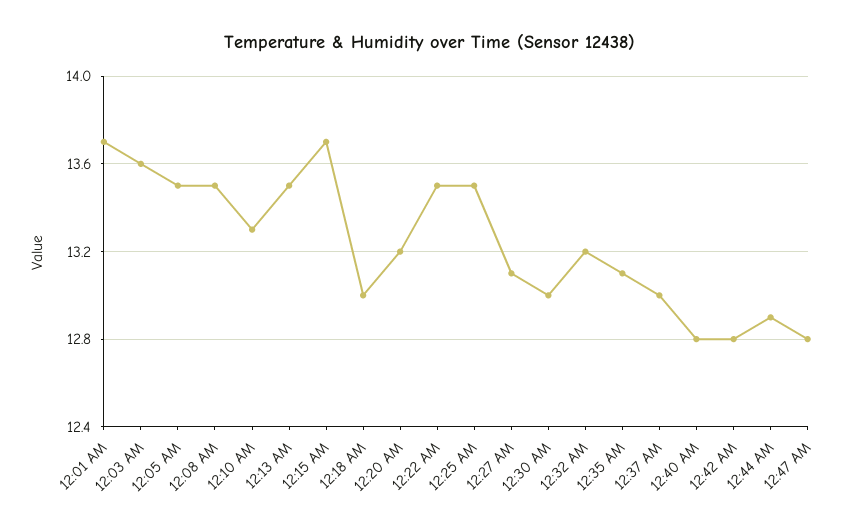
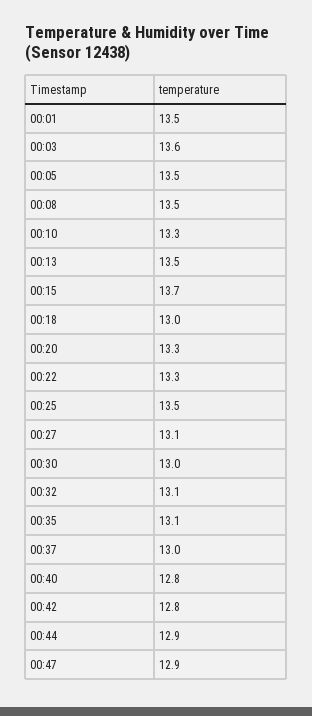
  {
-   "12:01 AM": 13.7,
+   "12:01 AM": 13.5,
    "12:03 AM": 13.6,
    "12:05 AM": 13.5,
    "12:08 AM": 13.5,
    "12:10 AM": 13.3,
    "12:13 AM": 13.5,
    "12:15 AM": 13.7,
    "12:18 AM": 13,
-   "12:20 AM": 13.2,
+   "12:20 AM": 13.3,
-   "12:22 AM": 13.5,
+   "12:22 AM": 13.3,
    "12:25 AM": 13.5,
    "12:27 AM": 13.1,
    "12:30 AM": 13,
-   "12:32 AM": 13.2,
+   "12:32 AM": 13.1,
    "12:35 AM": 13.1,
    "12:37 AM": 13,
    "12:40 AM": 12.8,
    "12:42 AM": 12.8,
    "12:44 AM": 12.9,
-   "12:47 AM": 12.8
+   "12:47 AM": 12.9
  }

